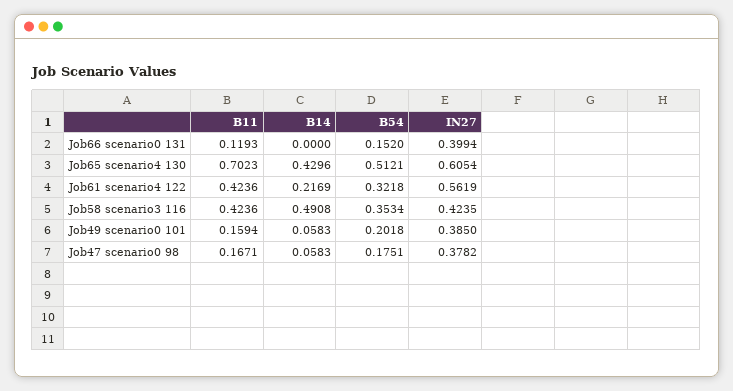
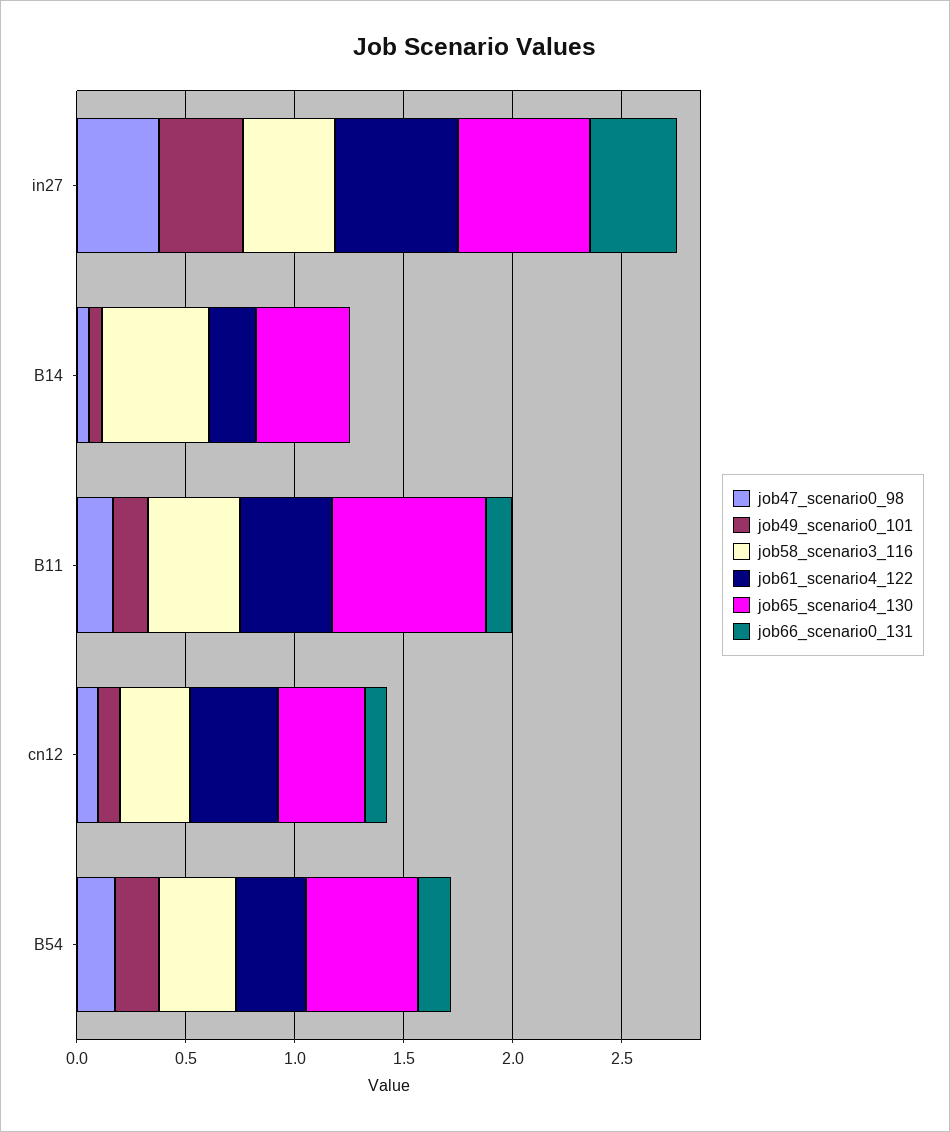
  {
    "Job66 scenario0 131": {
      "B11": 0.1193,
      "B14": 0,
      "B54": 0.152,
-     "IN27": 0.3994
+     "IN27": 0.3994,
+     "cn12": 0.1
    },
    "Job65 scenario4 130": {
      "B11": 0.7023,
      "B14": 0.4296,
      "B54": 0.5121,
-     "IN27": 0.6054
+     "IN27": 0.6054,
+     "cn12": 0.4
    },
    "Job61 scenario4 122": {
      "B11": 0.4236,
      "B14": 0.2169,
      "B54": 0.3218,
-     "IN27": 0.5619
+     "IN27": 0.5619,
+     "cn12": 0.4
    },
    "Job58 scenario3 116": {
      "B11": 0.4236,
      "B14": 0.4908,
      "B54": 0.3534,
-     "IN27": 0.4235
+     "IN27": 0.4235,
+     "cn12": 0.3
    },
    "Job49 scenario0 101": {
      "B11": 0.1594,
      "B14": 0.0583,
      "B54": 0.2018,
-     "IN27": 0.385
+     "IN27": 0.385,
+     "cn12": 0.1
    },
    "Job47 scenario0 98": {
      "B11": 0.1671,
      "B14": 0.0583,
      "B54": 0.1751,
-     "IN27": 0.3782
+     "IN27": 0.3782,
+     "cn12": 0.1
    }
  }

